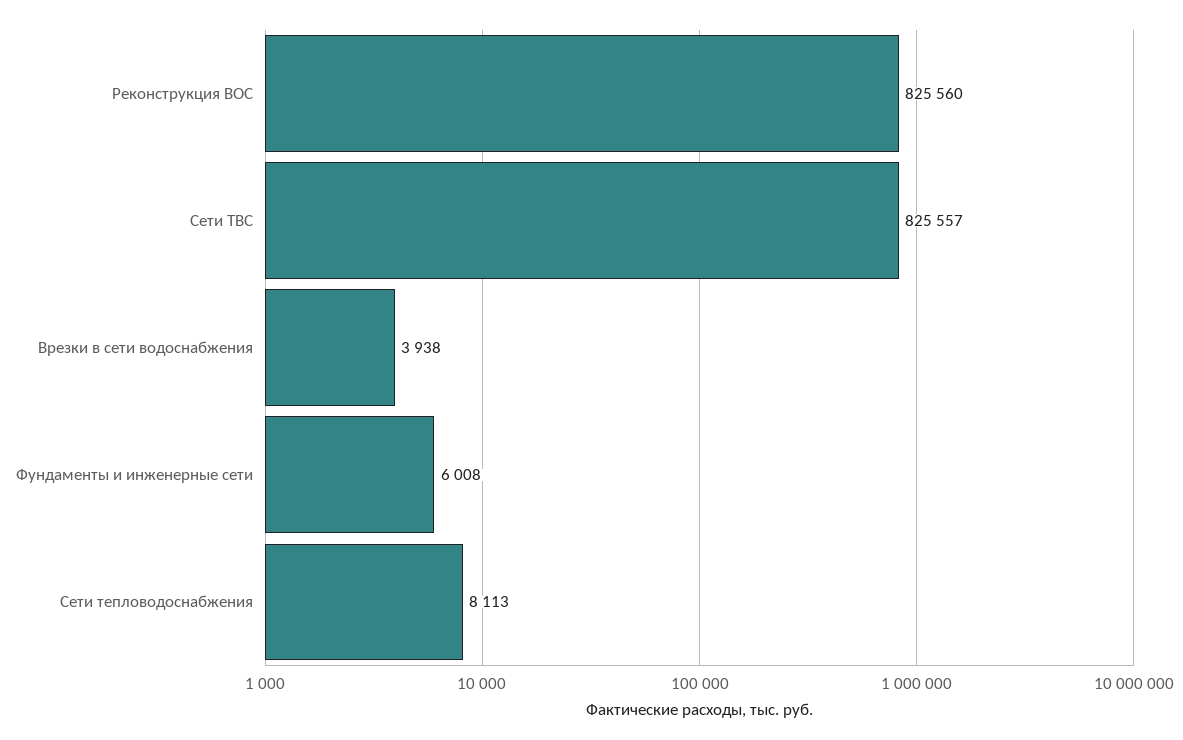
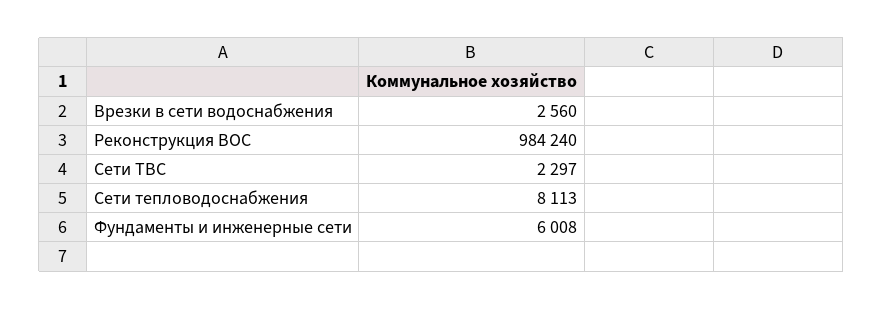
  {
-   "Реконструкция ВОС": 825560,
+   "Реконструкция ВОС": 984240,
-   "Сети ТВС": 825557,
+   "Сети ТВС": 2297,
-   "Врезки в сети водоснабжения": 3938,
+   "Врезки в сети водоснабжения": 2560,
    "Фундаменты и инженерные сети": 6008,
    "Сети тепловодоснабжения": 8113
  }

